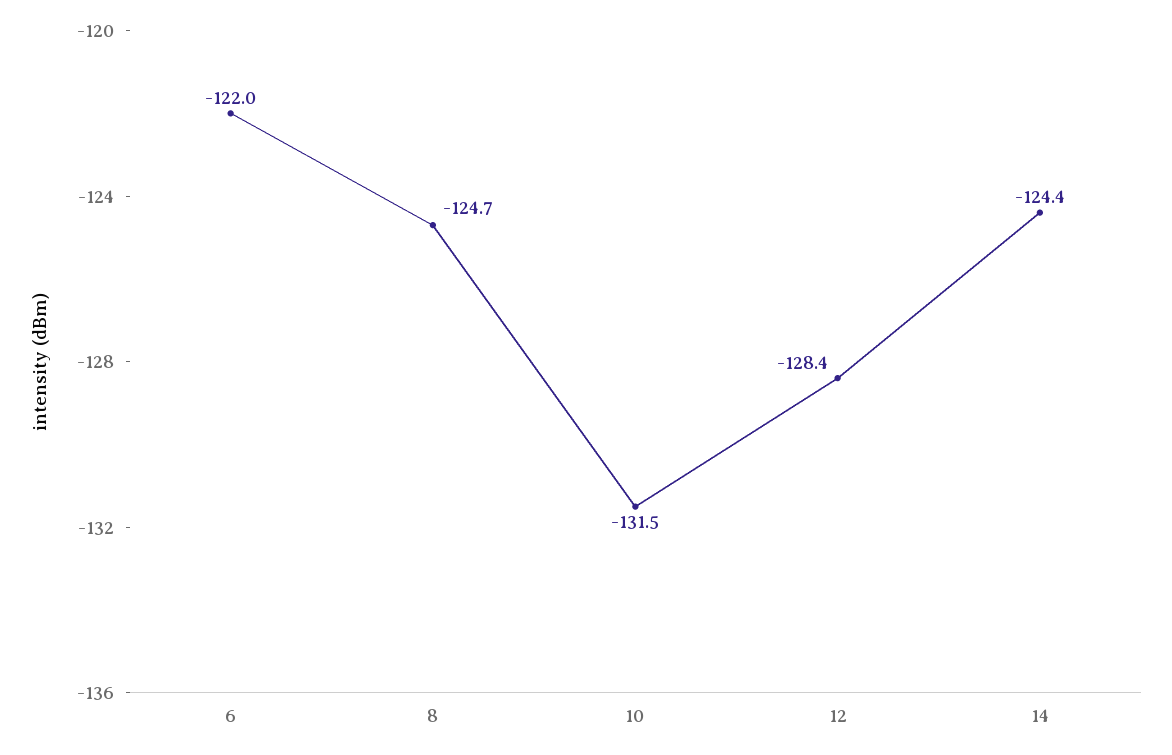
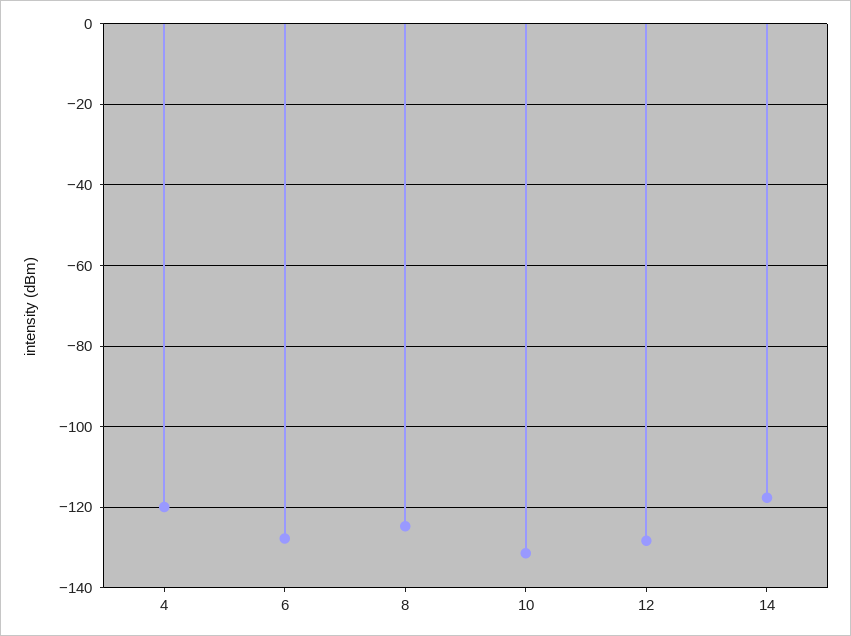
  {
-   "6": -122,
+   "6": -128,
    "8": -124.7,
    "10": -131.5,
    "12": -128.4,
-   "14": -124.4
+   "14": -118,
+   "4": -120
  }

